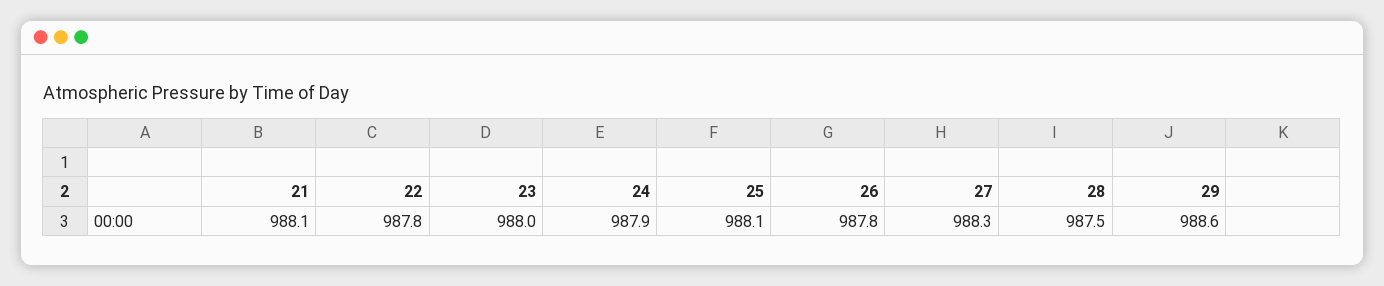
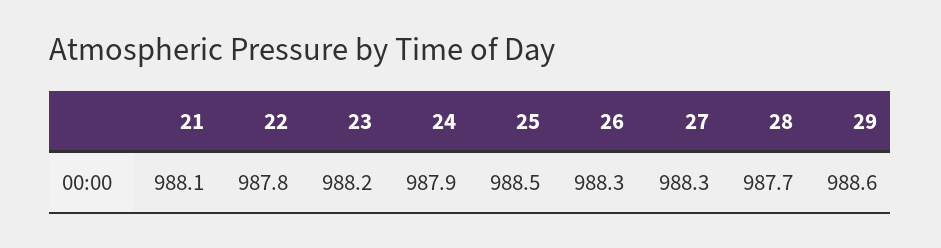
  {
    "21": 988.1,
    "22": 987.8,
-   "23": 988,
+   "23": 988.2,
    "24": 987.9,
-   "25": 988.1,
+   "25": 988.5,
-   "26": 987.8,
+   "26": 988.3,
    "27": 988.3,
-   "28": 987.5,
+   "28": 987.7,
    "29": 988.6
  }

